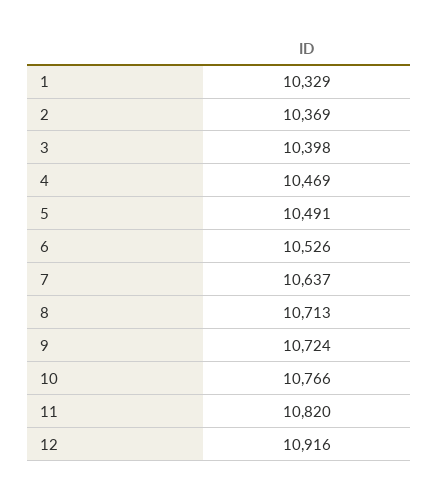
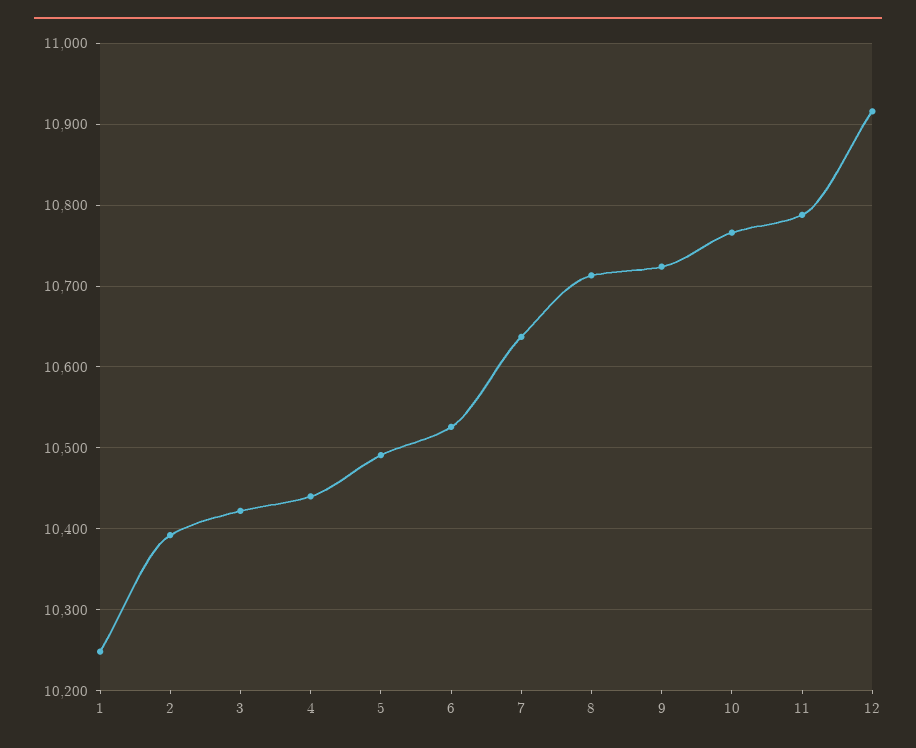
  {
-   "1": 10329,
+   "1": 10250,
-   "2": 10369,
+   "2": 10390,
-   "3": 10398,
+   "3": 10420,
-   "4": 10469,
+   "4": 10440,
    "5": 10491,
    "6": 10526,
    "7": 10637,
    "8": 10713,
    "9": 10724,
    "10": 10766,
-   "11": 10820,
+   "11": 10790,
    "12": 10916
  }

